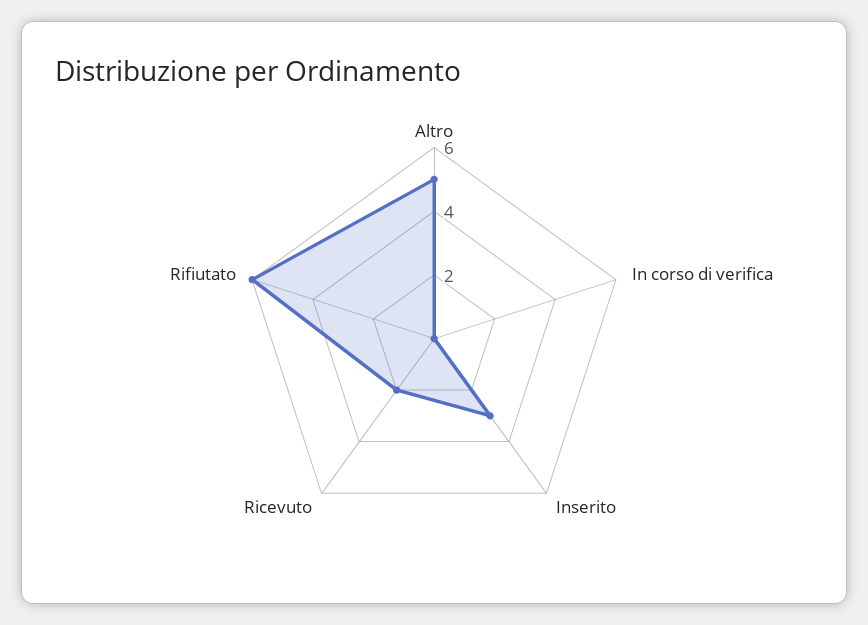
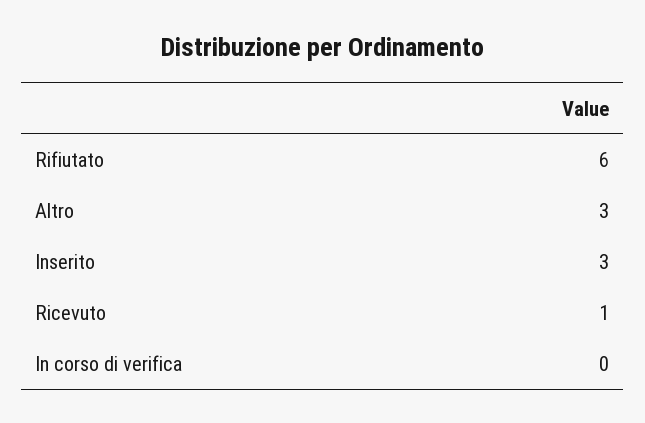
  {
-   "Altro": 5,
+   "Altro": 3,
    "In corso di verifica": 0,
    "Inserito": 3,
-   "Ricevuto": 2,
+   "Ricevuto": 1,
    "Rifiutato": 6
  }

